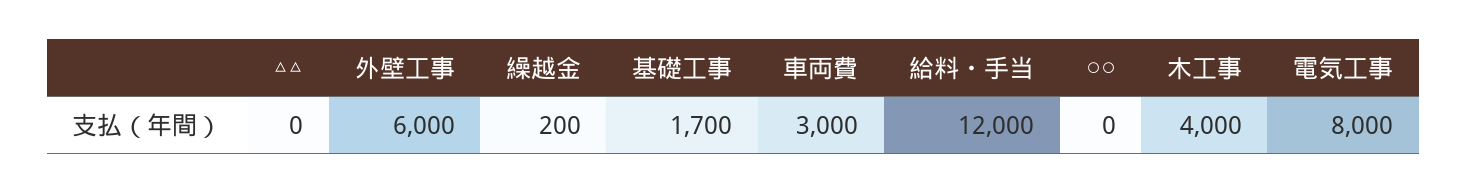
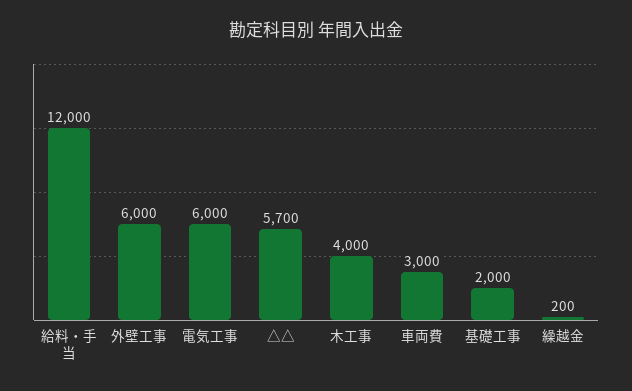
  {
-   "△△": 0,
+   "△△": 5700,
    "外壁工事": 6000,
    "繰越金": 200,
-   "基礎工事": 1700,
+   "基礎工事": 2000,
    "車両費": 3000,
    "給料・手当": 12000,
-   "○○": 0,
    "木工事": 4000,
-   "電気工事": 8000
+   "電気工事": 6000
  }

